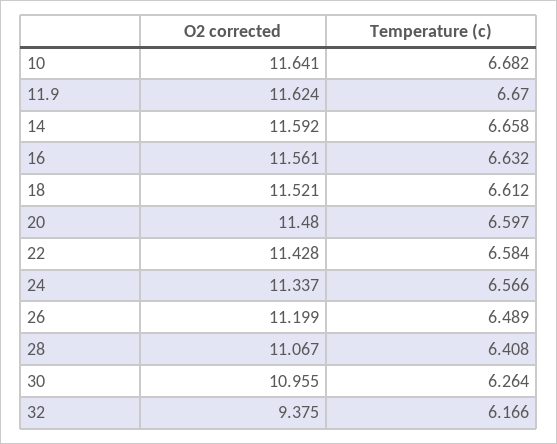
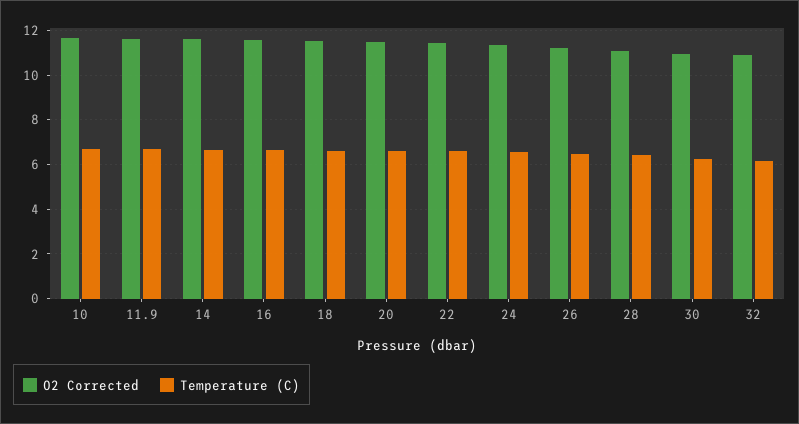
  {
    "O2 corrected": {
      "10": 11.641,
      "11.9": 11.624,
      "14": 11.592,
      "16": 11.561,
      "18": 11.521,
      "20": 11.48,
      "22": 11.428,
      "24": 11.337,
      "26": 11.199,
      "28": 11.067,
      "30": 10.955,
-     "32": 9.375
+     "32": 11
    },
    "Temperature (c)": {
      "10": 6.682,
      "11.9": 6.67,
      "14": 6.658,
      "16": 6.632,
      "18": 6.612,
      "20": 6.597,
      "22": 6.584,
      "24": 6.566,
      "26": 6.489,
      "28": 6.408,
      "30": 6.264,
      "32": 6.166
    }
  }

